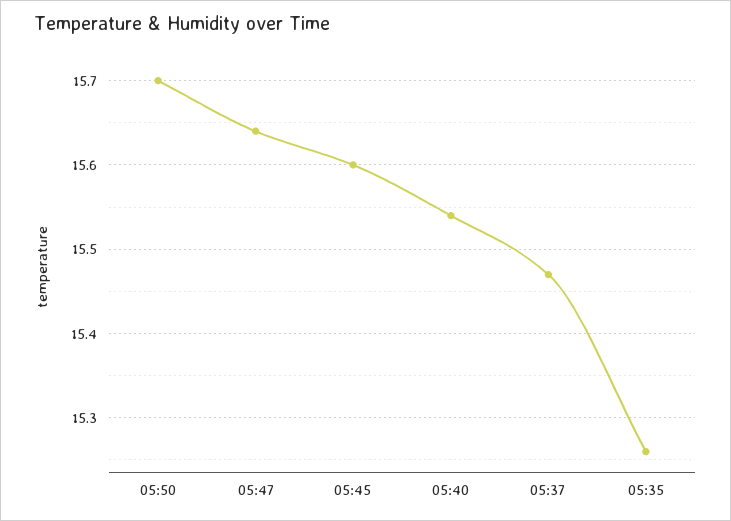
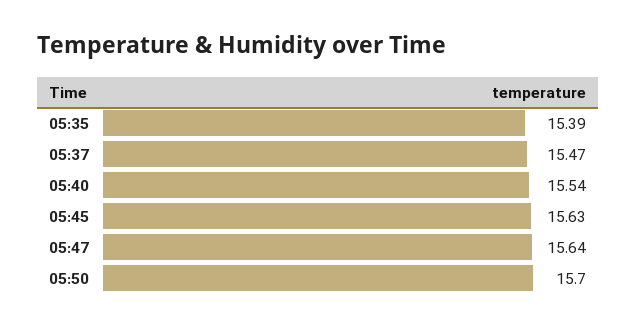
  {
    "05:50": 15.7,
    "05:47": 15.64,
-   "05:45": 15.6,
+   "05:45": 15.63,
    "05:40": 15.54,
    "05:37": 15.47,
-   "05:35": 15.26
+   "05:35": 15.39
  }

